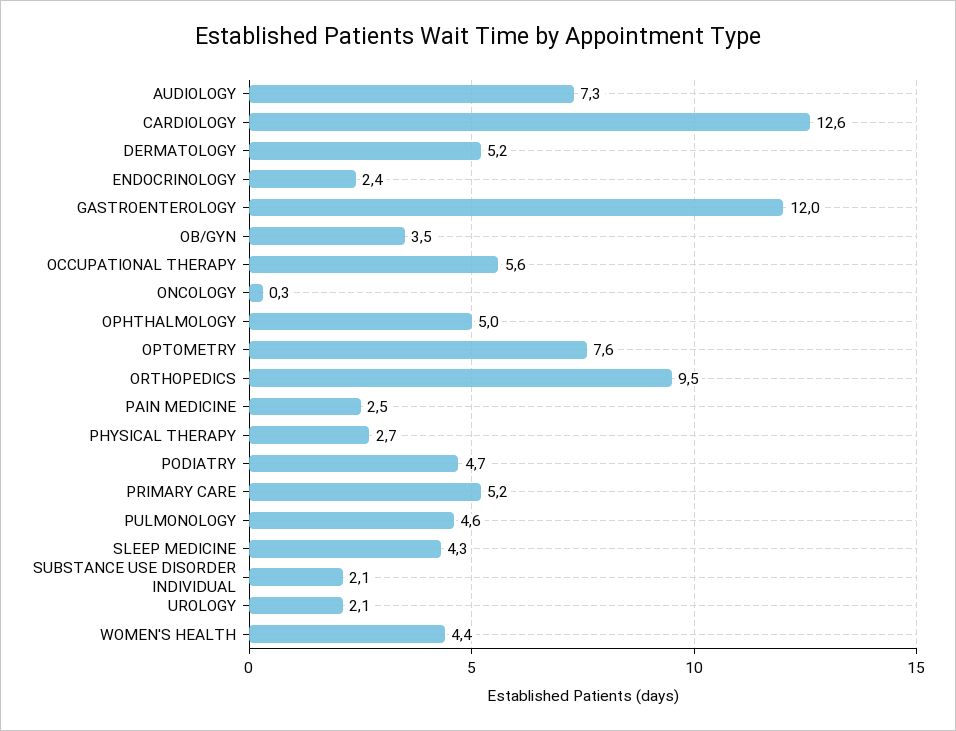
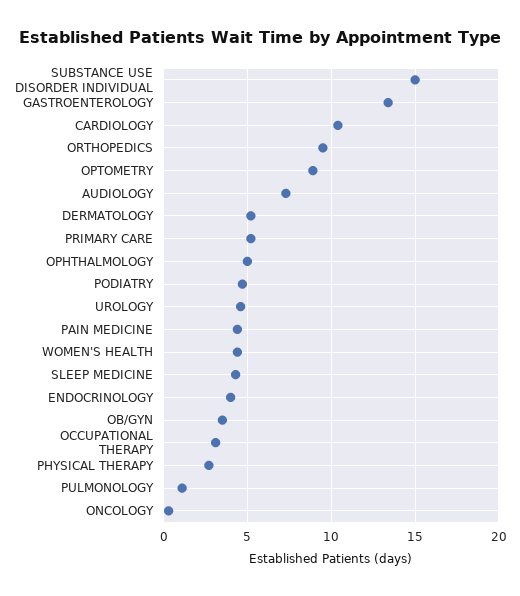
  {
    "AUDIOLOGY": 7.3,
-   "CARDIOLOGY": 12.6,
+   "CARDIOLOGY": 10.5,
    "DERMATOLOGY": 5.2,
-   "ENDOCRINOLOGY": 2.4,
+   "ENDOCRINOLOGY": 4,
-   "GASTROENTEROLOGY": 12,
+   "GASTROENTEROLOGY": 13.5,
    "OB/GYN": 3.5,
-   "OCCUPATIONAL THERAPY": 5.6,
+   "OCCUPATIONAL THERAPY": 3,
    "ONCOLOGY": 0.3,
    "OPHTHALMOLOGY": 5,
-   "OPTOMETRY": 7.6,
+   "OPTOMETRY": 9,
    "ORTHOPEDICS": 9.5,
-   "PAIN MEDICINE": 2.5,
+   "PAIN MEDICINE": 4.5,
    "PHYSICAL THERAPY": 2.7,
    "PODIATRY": 4.7,
    "PRIMARY CARE": 5.2,
-   "PULMONOLOGY": 4.6,
+   "PULMONOLOGY": 1,
    "SLEEP MEDICINE": 4.3,
-   "SUBSTANCE USE DISORDER INDIVIDUAL": 2.1,
+   "SUBSTANCE USE DISORDER INDIVIDUAL": 15,
-   "UROLOGY": 2.1,
+   "UROLOGY": 4.5,
    "WOMEN'S HEALTH": 4.4
  }

